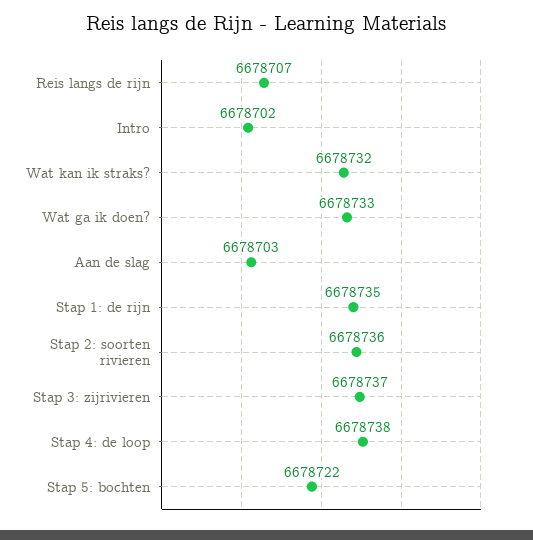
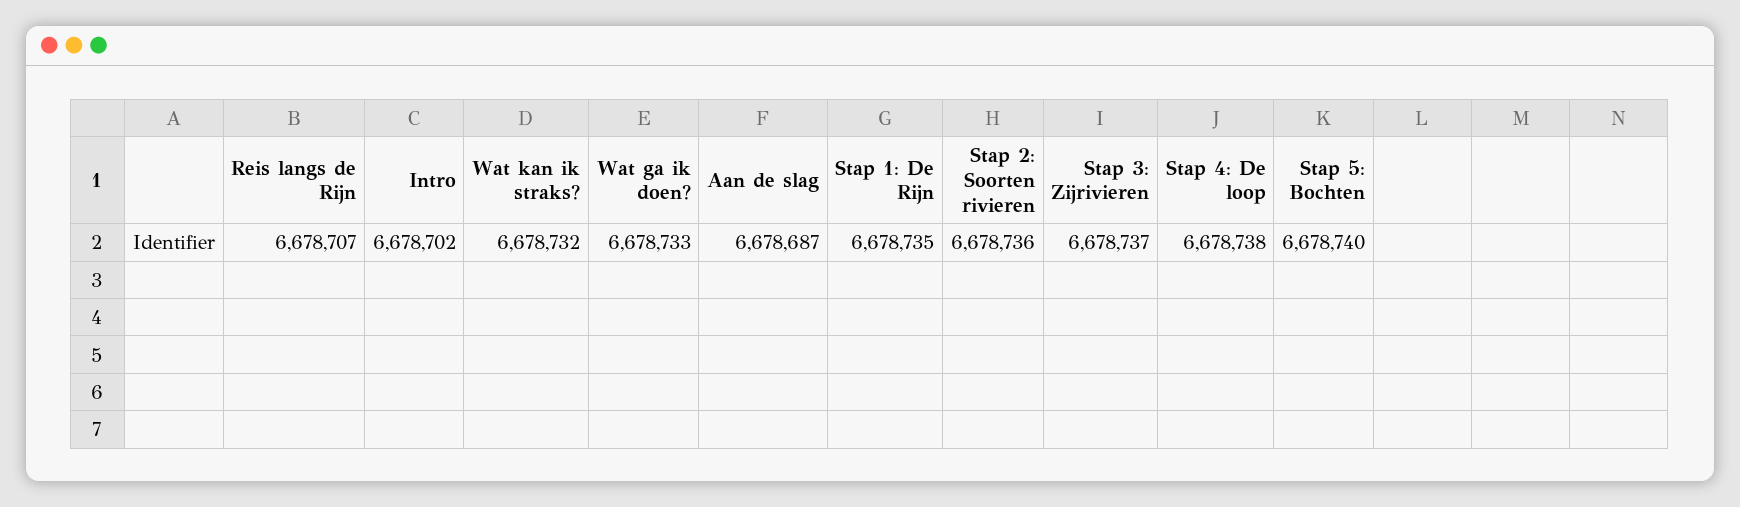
  {
    "Reis langs de rijn": 6678707,
    "Intro": 6678702,
    "Wat kan ik straks?": 6678732,
    "Wat ga ik doen?": 6678733,
-   "Aan de slag": 6678703,
+   "Aan de slag": 6678687,
    "Stap 1: de rijn": 6678735,
    "Stap 2: soorten rivieren": 6678736,
    "Stap 3: zijrivieren": 6678737,
    "Stap 4: de loop": 6678738,
-   "Stap 5: bochten": 6678722
+   "Stap 5: bochten": 6678740
  }

